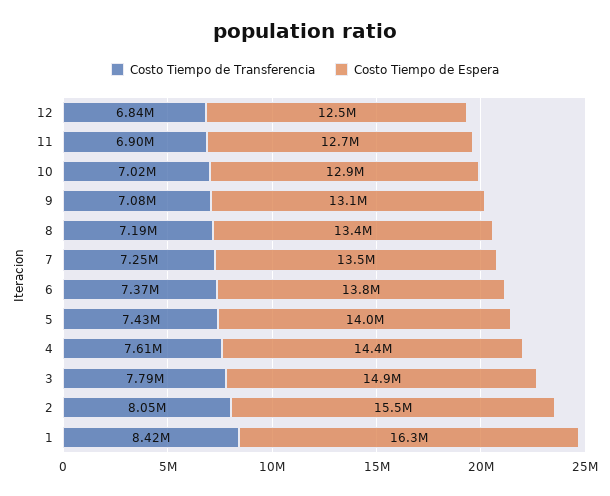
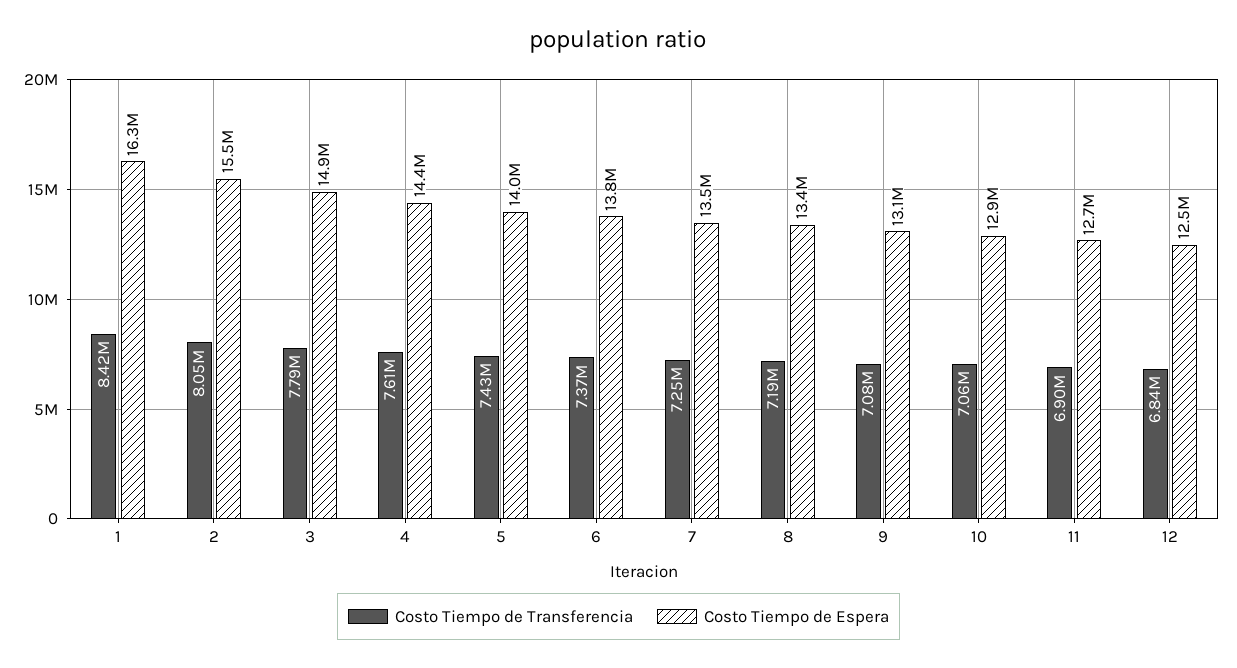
  {
    "Costo Tiempo de Transferencia": {
      "12": 6840000,
      "11": 6900000,
-     "10": 7020000,
+     "10": 7060000,
      "9": 7080000,
      "8": 7190000,
      "7": 7250000,
      "6": 7370000,
      "5": 7430000,
      "4": 7610000,
      "3": 7790000,
      "2": 8050000,
      "1": 8420000
    },
    "Costo Tiempo de Espera": {
      "12": 12500000,
      "11": 12700000,
      "10": 12900000,
      "9": 13100000,
      "8": 13400000,
      "7": 13500000,
      "6": 13800000,
      "5": 14000000,
      "4": 14400000,
      "3": 14900000,
      "2": 15500000,
      "1": 16300000
    }
  }

